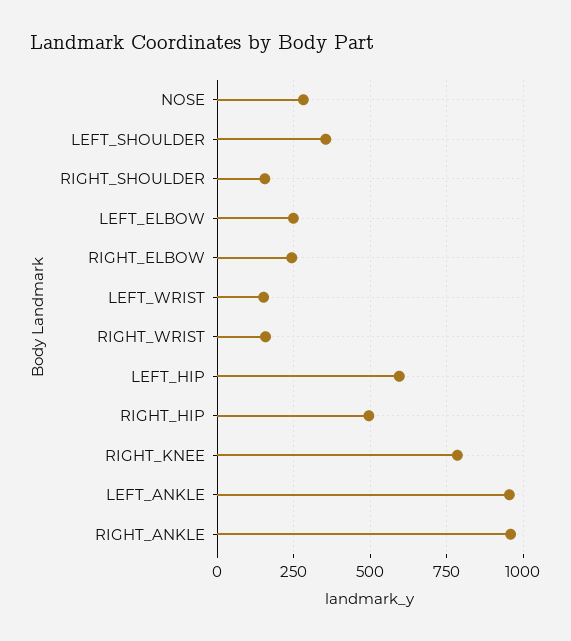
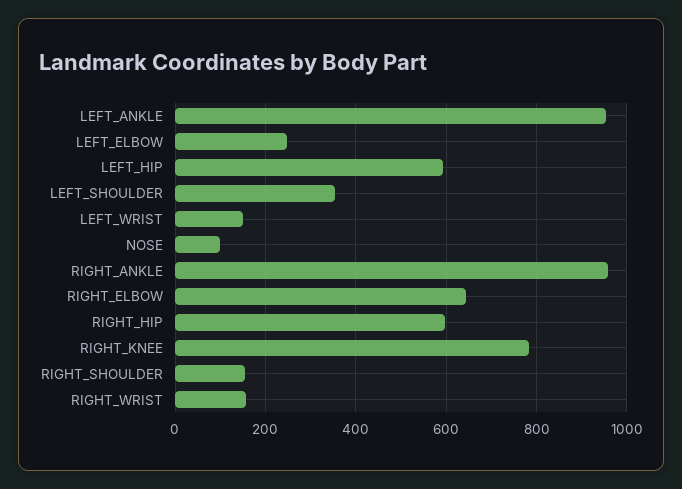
  {
-   "NOSE": 275,
+   "NOSE": 100,
    "LEFT_SHOULDER": 360,
    "RIGHT_SHOULDER": 160,
    "LEFT_ELBOW": 240,
-   "RIGHT_ELBOW": 250,
+   "RIGHT_ELBOW": 640,
    "LEFT_WRIST": 160,
    "RIGHT_WRIST": 160,
    "LEFT_HIP": 600,
-   "RIGHT_HIP": 500,
+   "RIGHT_HIP": 600,
    "RIGHT_KNEE": 780,
    "LEFT_ANKLE": 960,
    "RIGHT_ANKLE": 960
  }

